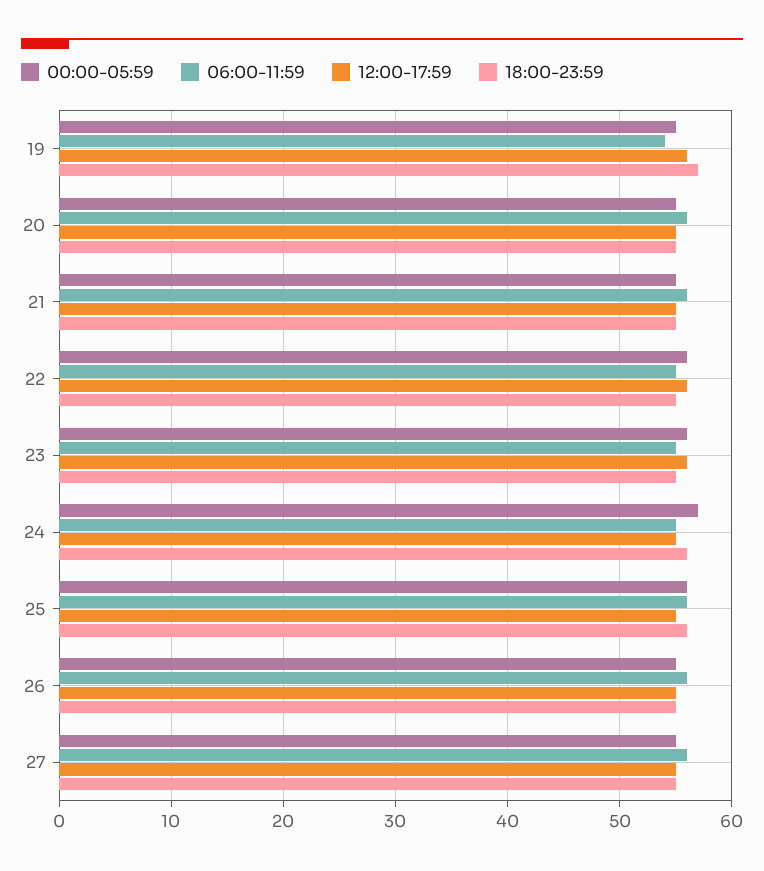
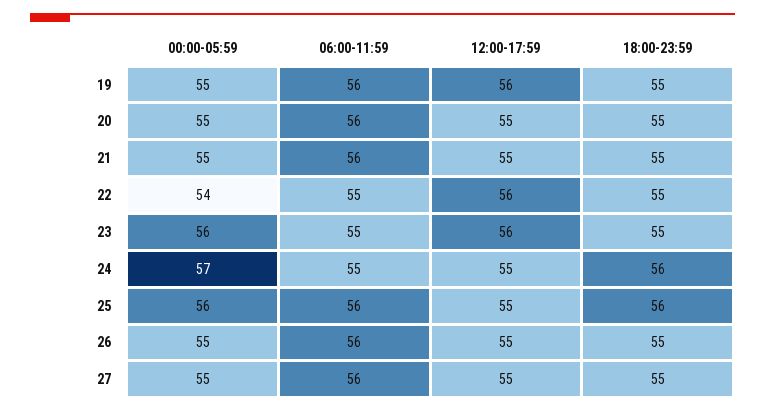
  {
    "00:00-05:59": {
      "19": 55,
      "20": 55,
      "21": 55,
-     "22": 56,
+     "22": 54,
      "23": 56,
      "24": 57,
      "25": 56,
      "26": 55,
      "27": 55
    },
    "06:00-11:59": {
-     "19": 54,
+     "19": 56,
      "20": 56,
      "21": 56,
      "22": 55,
      "23": 55,
      "24": 55,
      "25": 56,
      "26": 56,
      "27": 56
    },
    "12:00-17:59": {
      "19": 56,
      "20": 55,
      "21": 55,
      "22": 56,
      "23": 56,
      "24": 55,
      "25": 55,
      "26": 55,
      "27": 55
    },
    "18:00-23:59": {
-     "19": 57,
+     "19": 55,
      "20": 55,
      "21": 55,
      "22": 55,
      "23": 55,
      "24": 56,
      "25": 56,
      "26": 55,
      "27": 55
    }
  }

